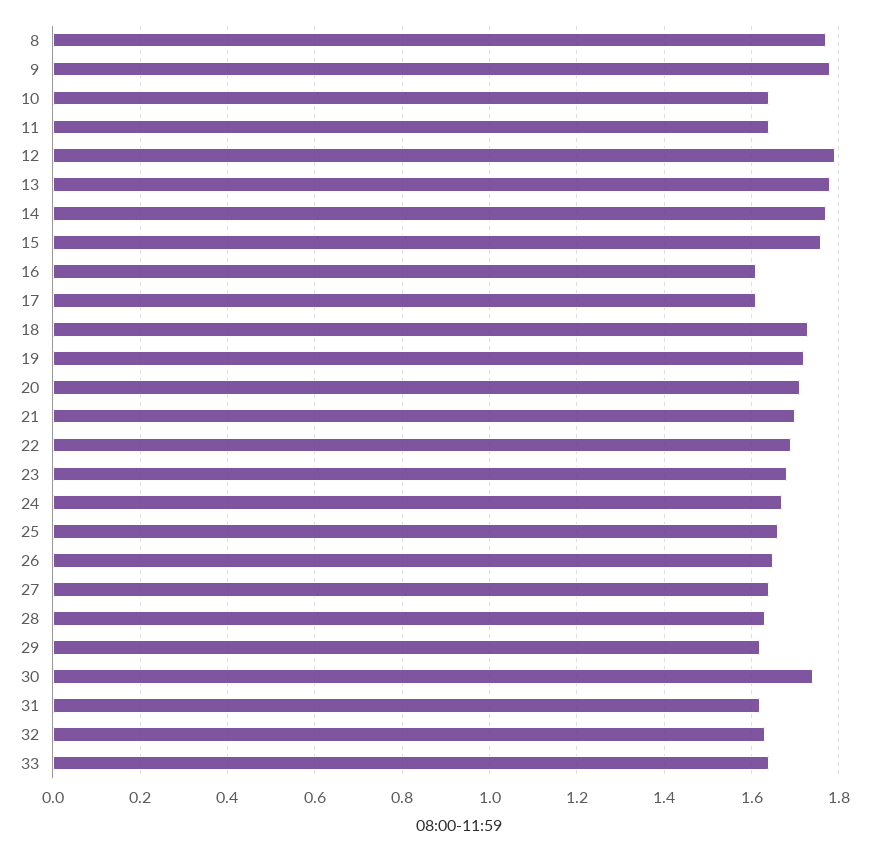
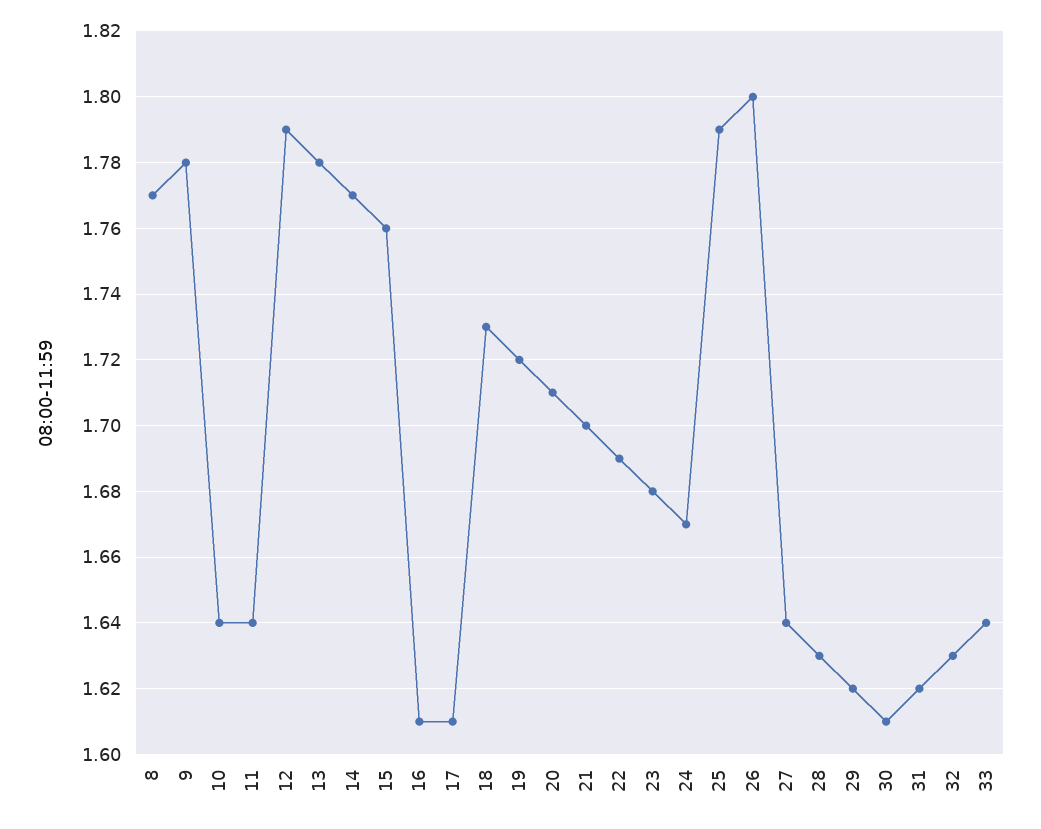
  {
    "8": 1.77,
    "9": 1.78,
    "10": 1.64,
    "11": 1.64,
    "12": 1.79,
    "13": 1.78,
    "14": 1.77,
    "15": 1.76,
    "16": 1.61,
    "17": 1.61,
    "18": 1.73,
    "19": 1.72,
    "20": 1.71,
    "21": 1.7,
    "22": 1.69,
    "23": 1.68,
    "24": 1.67,
-   "25": 1.65,
+   "25": 1.79,
-   "26": 1.65,
+   "26": 1.8,
    "27": 1.64,
    "28": 1.63,
    "29": 1.62,
-   "30": 1.75,
+   "30": 1.61,
    "31": 1.62,
    "32": 1.63,
    "33": 1.64
  }

